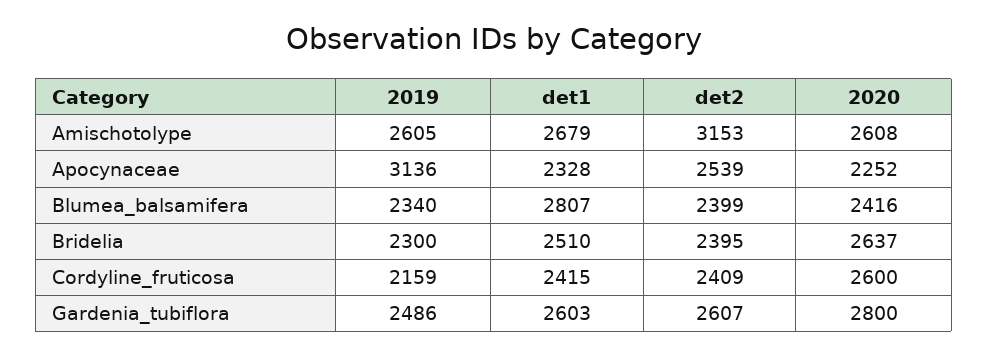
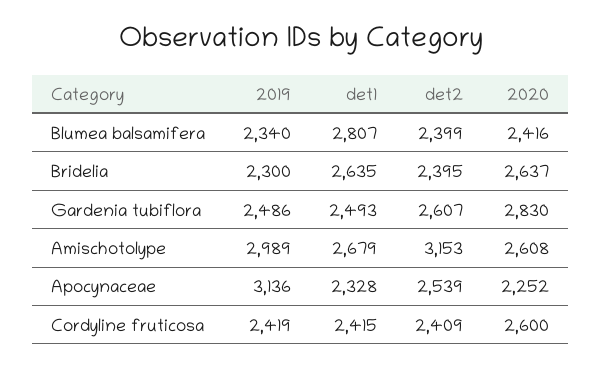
  {
    "2019": {
-     "Amischotolype": 2605,
+     "Amischotolype": 2989,
      "Apocynaceae": 3136,
      "Blumea_balsamifera": 2340,
      "Bridelia": 2300,
-     "Cordyline_fruticosa": 2159,
+     "Cordyline_fruticosa": 2419,
      "Gardenia_tubiflora": 2486
    },
    "det1": {
      "Amischotolype": 2679,
      "Apocynaceae": 2328,
      "Blumea_balsamifera": 2807,
-     "Bridelia": 2510,
+     "Bridelia": 2635,
      "Cordyline_fruticosa": 2415,
-     "Gardenia_tubiflora": 2603
+     "Gardenia_tubiflora": 2493
    },
    "det2": {
      "Amischotolype": 3153,
      "Apocynaceae": 2539,
      "Blumea_balsamifera": 2399,
      "Bridelia": 2395,
      "Cordyline_fruticosa": 2409,
      "Gardenia_tubiflora": 2607
    },
    "2020": {
      "Amischotolype": 2608,
      "Apocynaceae": 2252,
      "Blumea_balsamifera": 2416,
      "Bridelia": 2637,
      "Cordyline_fruticosa": 2600,
-     "Gardenia_tubiflora": 2800
+     "Gardenia_tubiflora": 2830
    }
  }

